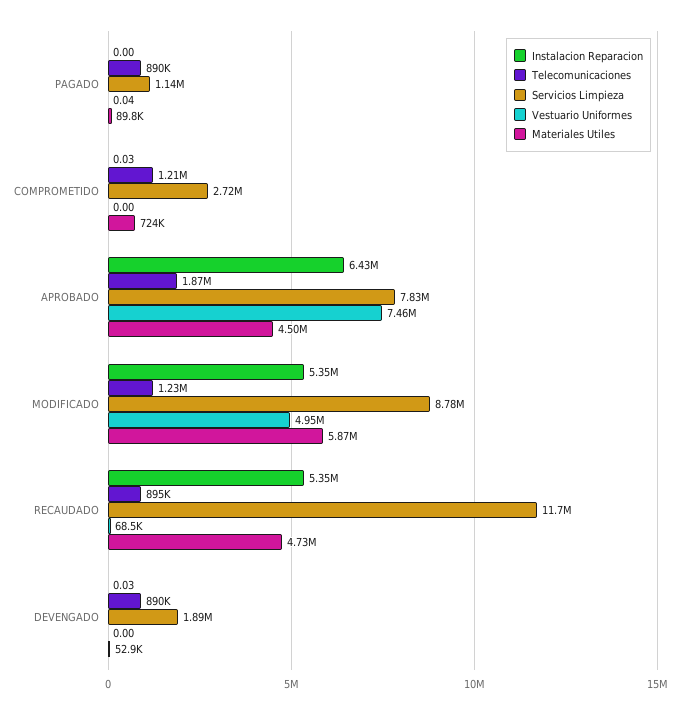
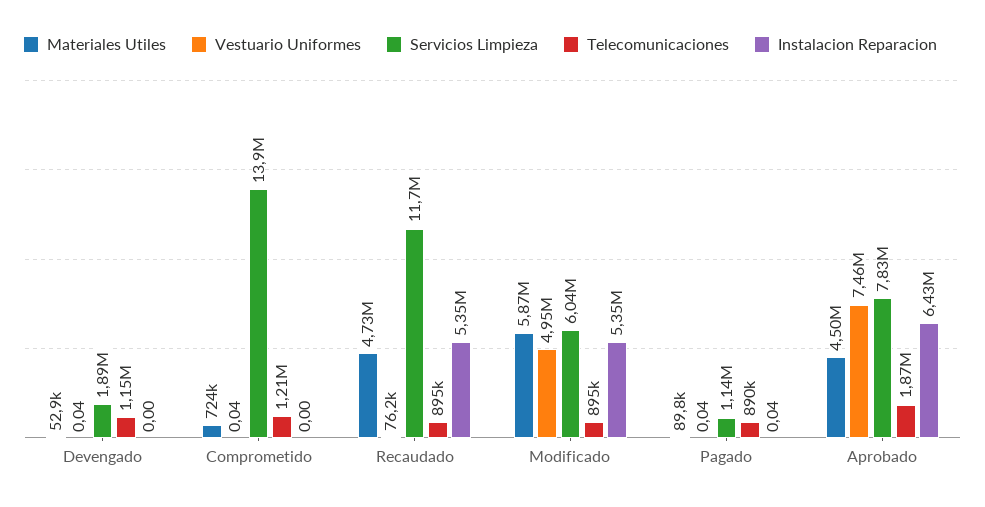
  {
    "Instalacion Reparacion": {
-     "PAGADO": 0,
+     "PAGADO": 0.04,
-     "COMPROMETIDO": 0.03,
+     "COMPROMETIDO": 0,
      "APROBADO": 6430000,
      "MODIFICADO": 5350000,
      "RECAUDADO": 5350000,
-     "DEVENGADO": 0.03
+     "DEVENGADO": 0
    },
    "Telecomunicaciones": {
      "PAGADO": 890000,
      "COMPROMETIDO": 1210000,
      "APROBADO": 1870000,
-     "MODIFICADO": 1230000,
+     "MODIFICADO": 895000,
      "RECAUDADO": 895000,
-     "DEVENGADO": 890000
+     "DEVENGADO": 1150000
    },
    "Servicios Limpieza": {
      "PAGADO": 1140000,
-     "COMPROMETIDO": 2720000,
+     "COMPROMETIDO": 13900000,
      "APROBADO": 7830000,
-     "MODIFICADO": 8780000,
+     "MODIFICADO": 6040000,
      "RECAUDADO": 11700000,
      "DEVENGADO": 1890000
    },
    "Vestuario Uniformes": {
      "PAGADO": 0.04,
-     "COMPROMETIDO": 0,
+     "COMPROMETIDO": 0.04,
      "APROBADO": 7460000,
      "MODIFICADO": 4950000,
-     "RECAUDADO": 68500,
+     "RECAUDADO": 76200,
-     "DEVENGADO": 0
+     "DEVENGADO": 0.04
    },
    "Materiales Utiles": {
      "PAGADO": 89800,
      "COMPROMETIDO": 724000,
      "APROBADO": 4500000,
      "MODIFICADO": 5870000,
      "RECAUDADO": 4730000,
      "DEVENGADO": 52900
    }
  }

